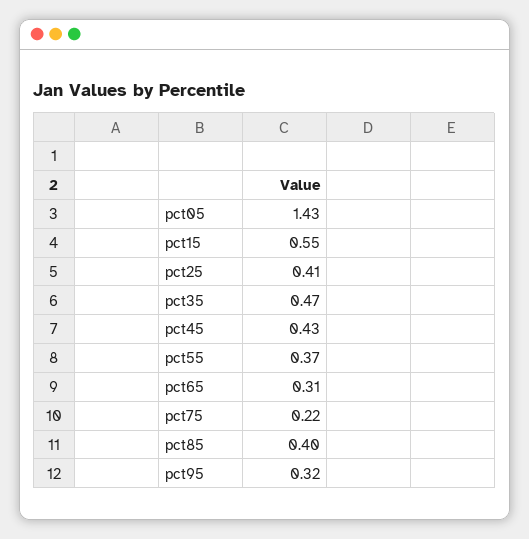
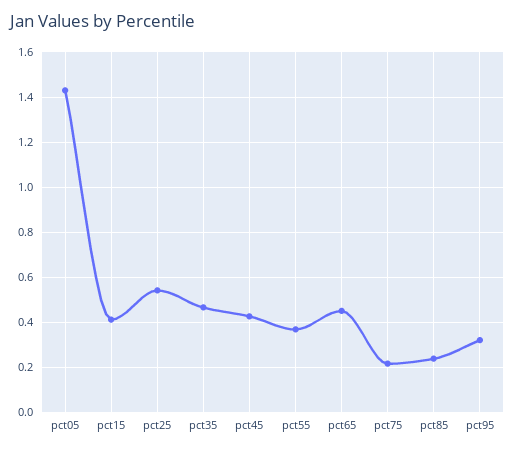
  {
    "pct05": 1.43,
-   "pct15": 0.55,
+   "pct15": 0.4,
-   "pct25": 0.41,
+   "pct25": 0.55,
    "pct35": 0.47,
    "pct45": 0.43,
    "pct55": 0.37,
-   "pct65": 0.31,
+   "pct65": 0.45,
    "pct75": 0.22,
-   "pct85": 0.4,
+   "pct85": 0.25,
    "pct95": 0.32
  }

